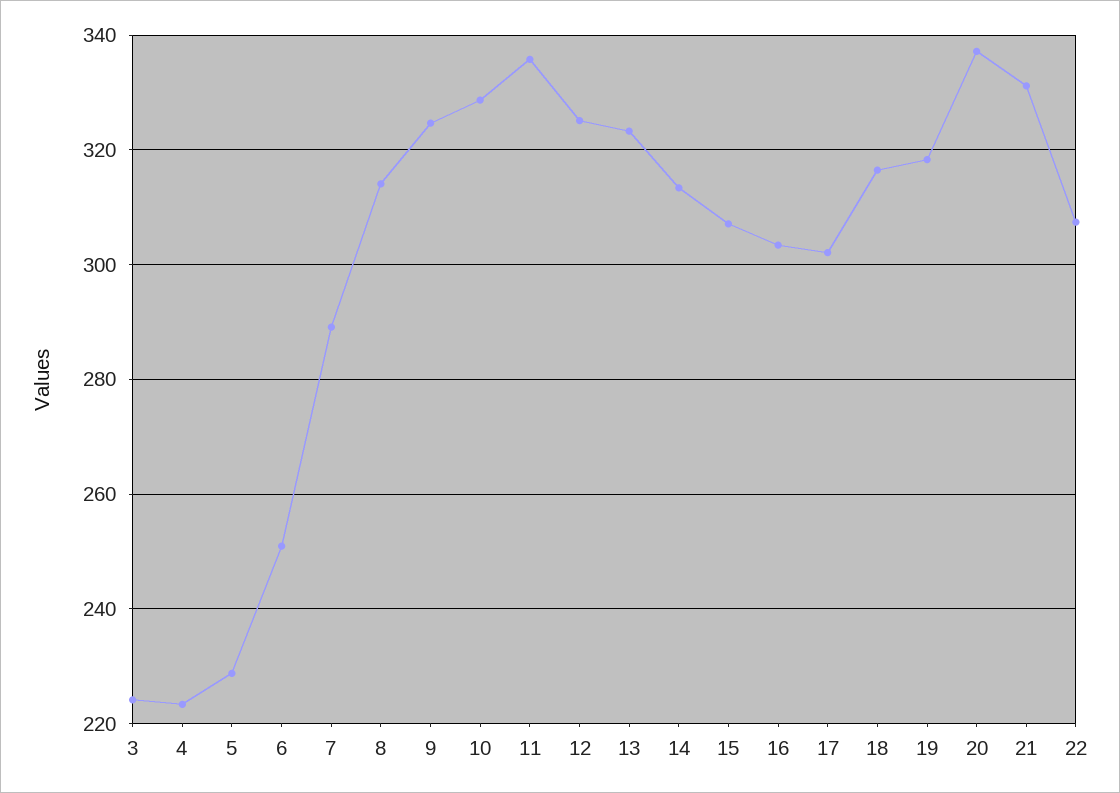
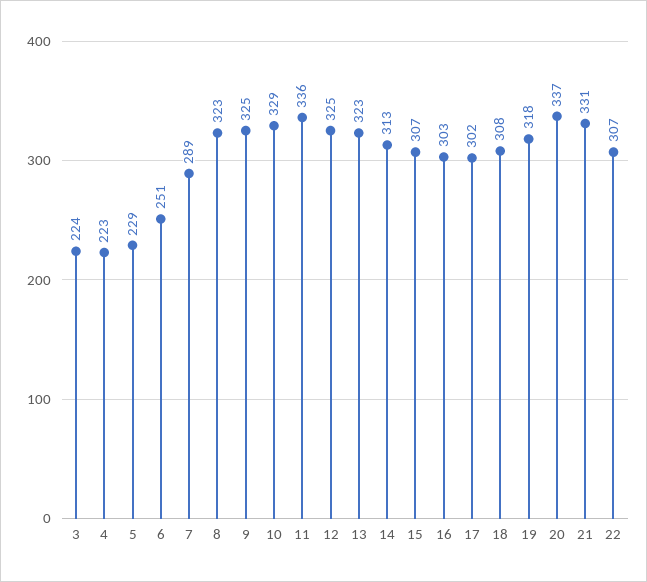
  {
    "3": 224,
    "4": 223,
    "5": 229,
    "6": 251,
    "7": 289,
-   "8": 314,
+   "8": 323,
    "9": 325,
    "10": 329,
    "11": 336,
    "12": 325,
    "13": 323,
    "14": 313,
    "15": 307,
    "16": 303,
    "17": 302,
-   "18": 316,
+   "18": 308,
    "19": 318,
    "20": 337,
    "21": 331,
    "22": 307
  }

